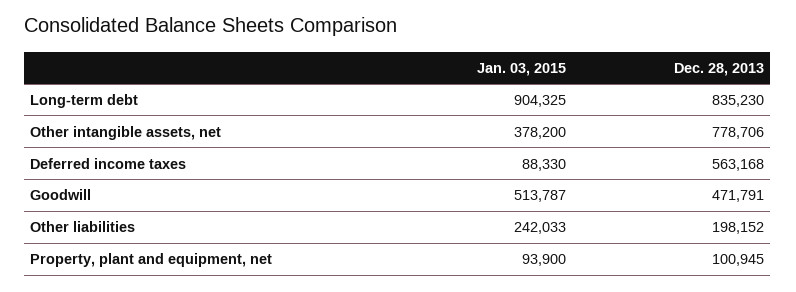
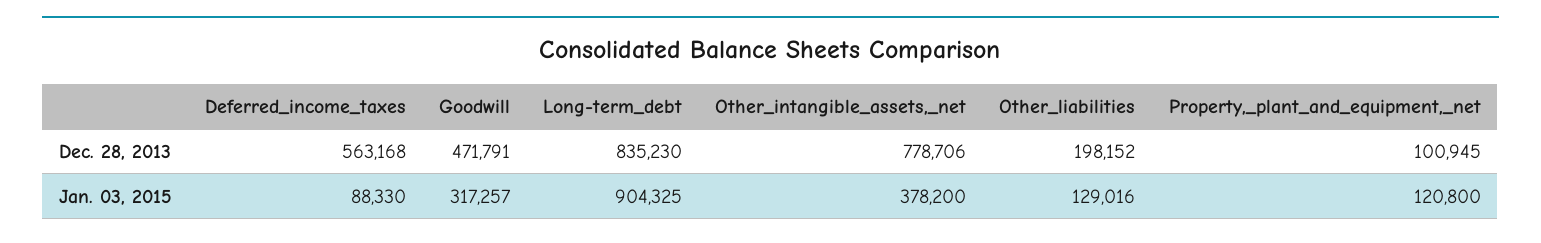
  {
    "Jan. 03, 2015": {
      "Long-term debt": 904325,
      "Other intangible assets, net": 378200,
      "Deferred income taxes": 88330,
-     "Goodwill": 513787,
+     "Goodwill": 317257,
-     "Other liabilities": 242033,
+     "Other liabilities": 129016,
-     "Property, plant and equipment, net": 93900
+     "Property, plant and equipment, net": 120800
    },
    "Dec. 28, 2013": {
      "Long-term debt": 835230,
      "Other intangible assets, net": 778706,
      "Deferred income taxes": 563168,
      "Goodwill": 471791,
      "Other liabilities": 198152,
      "Property, plant and equipment, net": 100945
    }
  }

